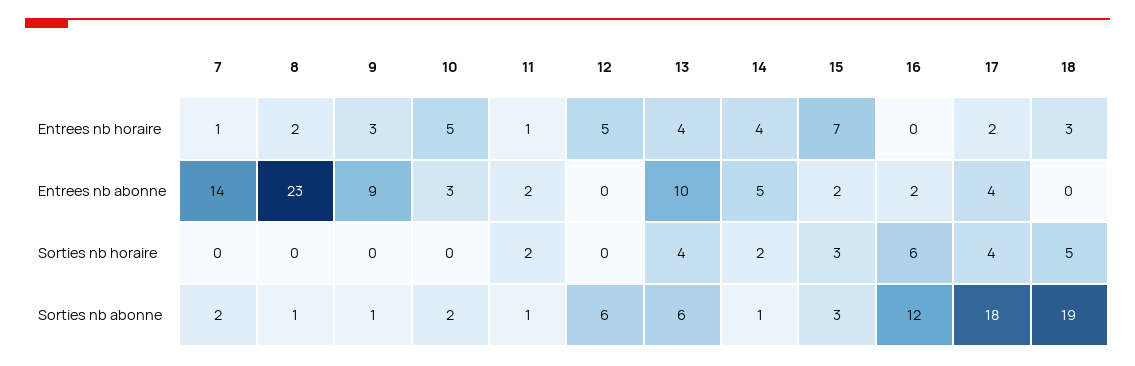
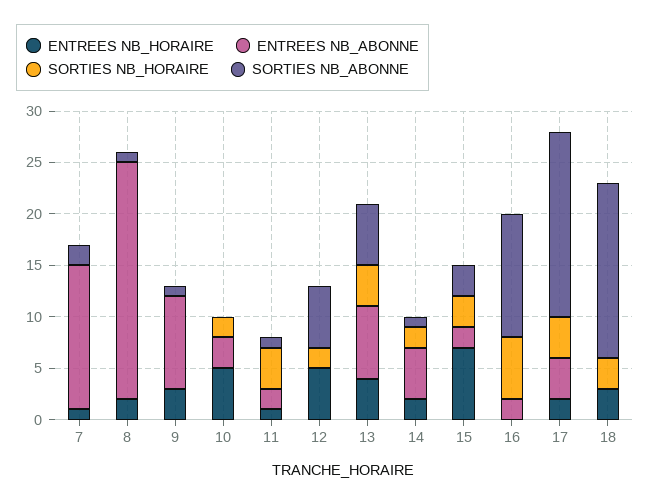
  {
    "Entrees nb horaire": {
      "7": 1,
      "8": 2,
      "9": 3,
      "10": 5,
      "11": 1,
      "12": 5,
      "13": 4,
-     "14": 4,
+     "14": 2,
      "15": 7,
      "16": 0,
      "17": 2,
      "18": 3
    },
    "Entrees nb abonne": {
      "7": 14,
      "8": 23,
      "9": 9,
      "10": 3,
      "11": 2,
      "12": 0,
-     "13": 10,
+     "13": 7,
      "14": 5,
      "15": 2,
      "16": 2,
      "17": 4,
      "18": 0
    },
    "Sorties nb horaire": {
      "7": 0,
      "8": 0,
      "9": 0,
-     "10": 0,
+     "10": 2,
-     "11": 2,
+     "11": 4,
-     "12": 0,
+     "12": 2,
      "13": 4,
      "14": 2,
      "15": 3,
      "16": 6,
      "17": 4,
-     "18": 5
+     "18": 3
    },
    "Sorties nb abonne": {
      "7": 2,
      "8": 1,
      "9": 1,
-     "10": 2,
+     "10": 0,
      "11": 1,
      "12": 6,
      "13": 6,
      "14": 1,
      "15": 3,
      "16": 12,
      "17": 18,
-     "18": 19
+     "18": 17
    }
  }

